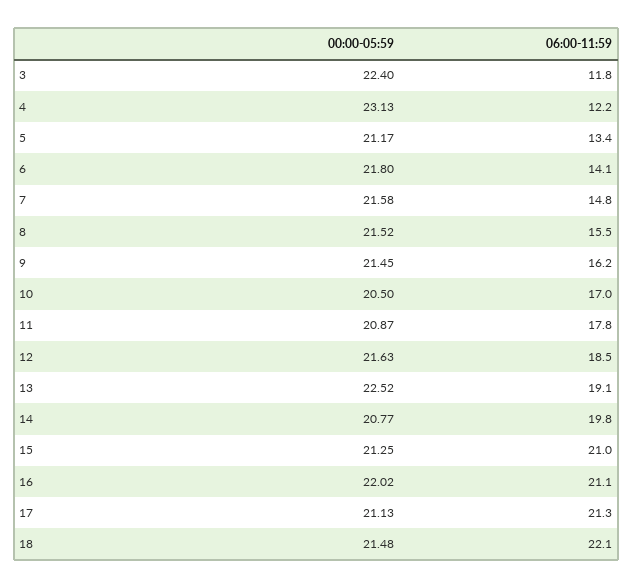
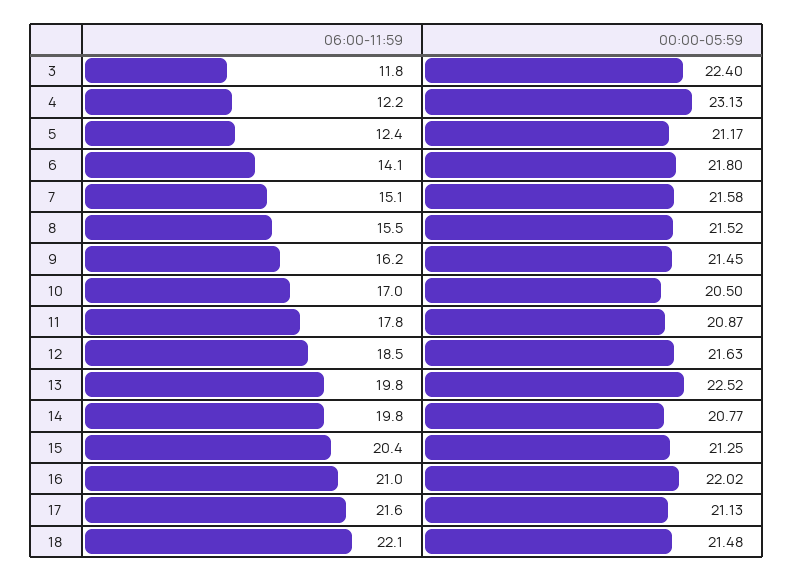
  {
    "00:00-05:59": {
      "3": 22.4,
      "4": 23.13,
      "5": 21.17,
      "6": 21.8,
      "7": 21.58,
      "8": 21.52,
      "9": 21.45,
      "10": 20.5,
      "11": 20.87,
      "12": 21.63,
      "13": 22.52,
      "14": 20.77,
      "15": 21.25,
      "16": 22.02,
      "17": 21.13,
      "18": 21.48
    },
    "06:00-11:59": {
      "3": 11.8,
      "4": 12.2,
-     "5": 13.4,
+     "5": 12.4,
      "6": 14.1,
-     "7": 14.8,
+     "7": 15.1,
      "8": 15.5,
      "9": 16.2,
      "10": 17,
      "11": 17.8,
      "12": 18.5,
-     "13": 19.1,
+     "13": 19.8,
      "14": 19.8,
-     "15": 21,
+     "15": 20.4,
-     "16": 21.1,
+     "16": 21,
-     "17": 21.3,
+     "17": 21.6,
      "18": 22.1
    }
  }

